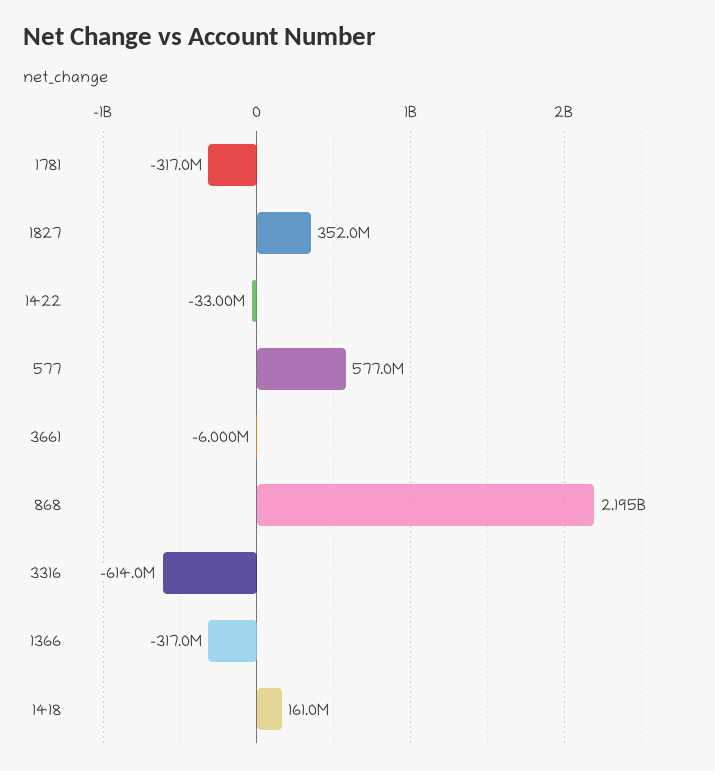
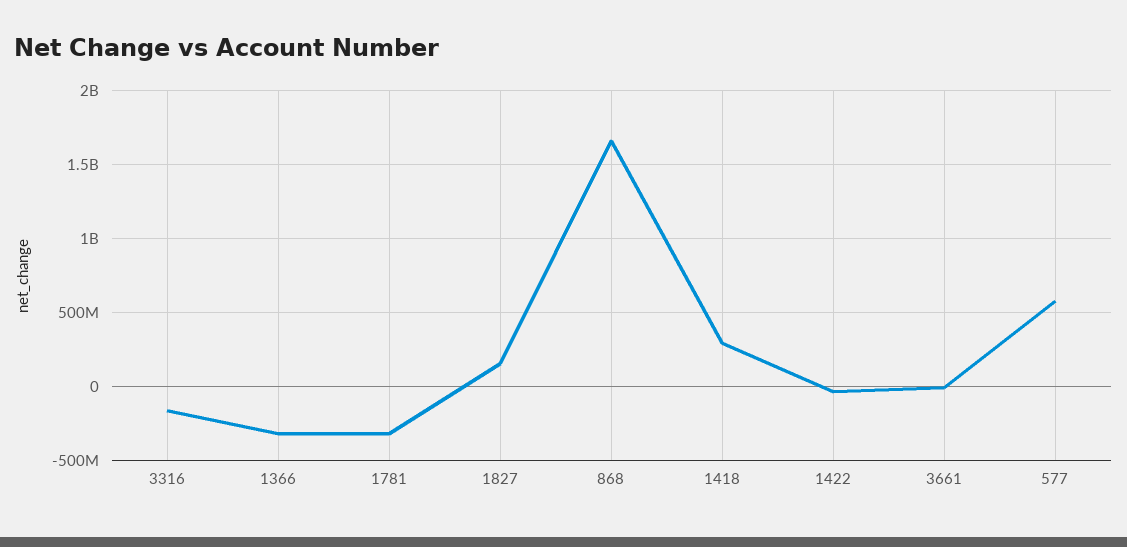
  {
    "1781": -317000000,
-   "1827": 352000000,
+   "1827": 150000000,
    "1422": -33000000,
    "577": 577000000,
    "3661": -6000000,
-   "868": 2195000000,
+   "868": 1650000000,
-   "3316": -614000000,
+   "3316": -150000000,
    "1366": -317000000,
-   "1418": 161000000
+   "1418": 300000000
  }

